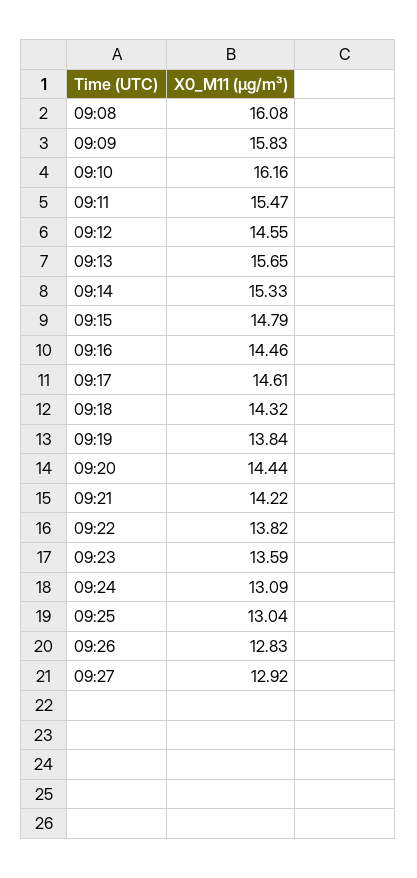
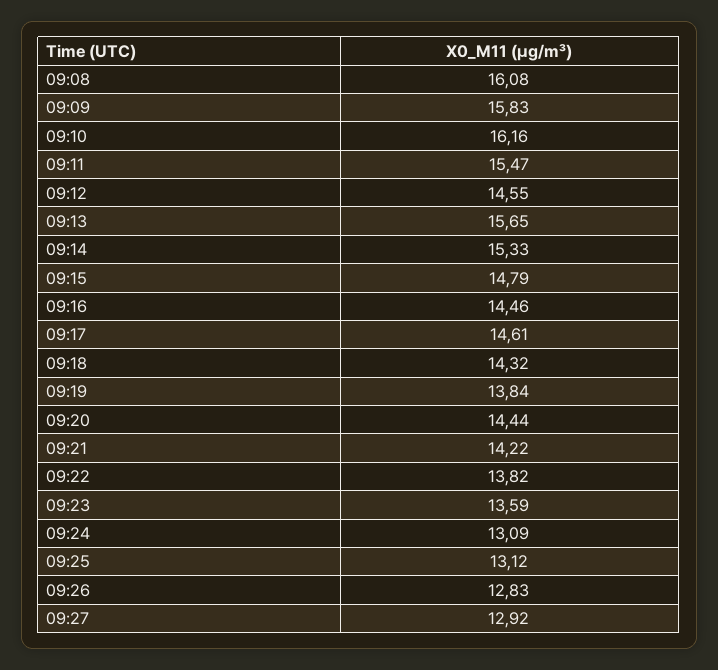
  {
    "09:08": 16.08,
    "09:09": 15.83,
    "09:10": 16.16,
    "09:11": 15.47,
    "09:12": 14.55,
    "09:13": 15.65,
    "09:14": 15.33,
    "09:15": 14.79,
    "09:16": 14.46,
    "09:17": 14.61,
    "09:18": 14.32,
    "09:19": 13.84,
    "09:20": 14.44,
    "09:21": 14.22,
    "09:22": 13.82,
    "09:23": 13.59,
    "09:24": 13.09,
-   "09:25": 13.04,
+   "09:25": 13.12,
    "09:26": 12.83,
    "09:27": 12.92
  }

